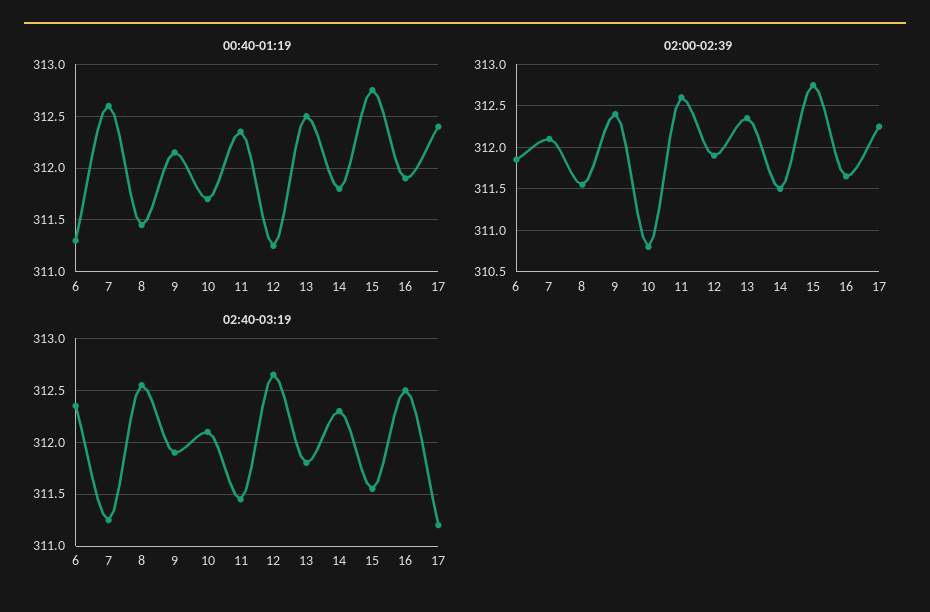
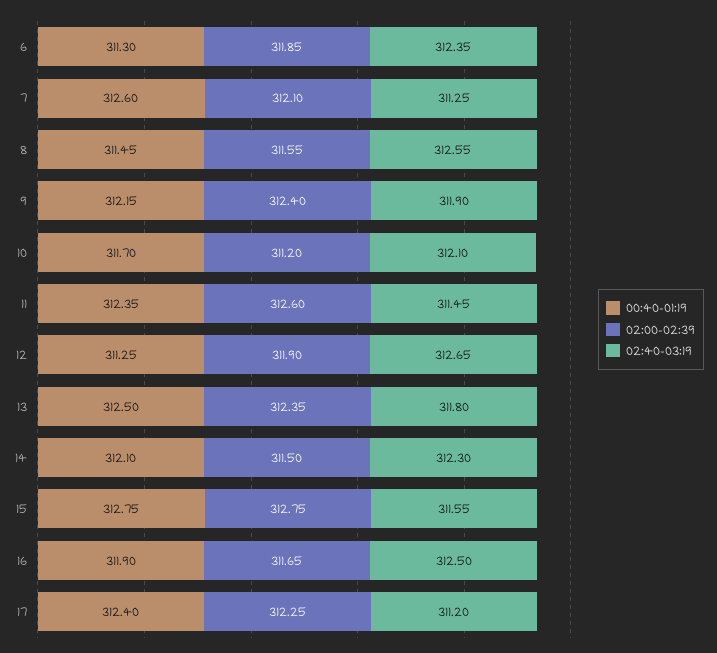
  {
    "00:40-01:19": {
      "6": 311.3,
      "7": 312.6,
      "8": 311.45,
      "9": 312.15,
      "10": 311.7,
      "11": 312.35,
      "12": 311.25,
      "13": 312.5,
-     "14": 311.8,
+     "14": 312.1,
      "15": 312.75,
      "16": 311.9,
      "17": 312.4
    },
    "02:00-02:39": {
      "6": 311.85,
      "7": 312.1,
      "8": 311.55,
      "9": 312.4,
-     "10": 310.8,
+     "10": 311.2,
      "11": 312.6,
      "12": 311.9,
      "13": 312.35,
      "14": 311.5,
      "15": 312.75,
      "16": 311.65,
      "17": 312.25
    },
    "02:40-03:19": {
      "6": 312.35,
      "7": 311.25,
      "8": 312.55,
      "9": 311.9,
      "10": 312.1,
      "11": 311.45,
      "12": 312.65,
      "13": 311.8,
      "14": 312.3,
      "15": 311.55,
      "16": 312.5,
      "17": 311.2
    }
  }

